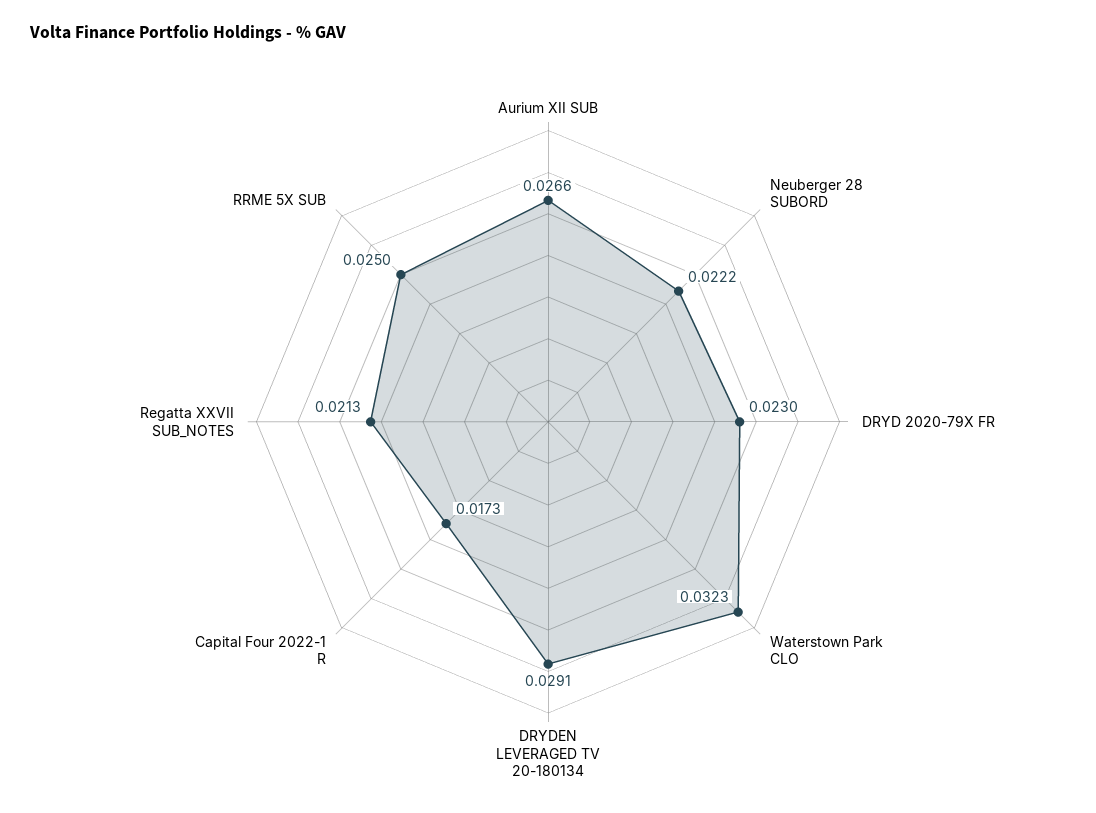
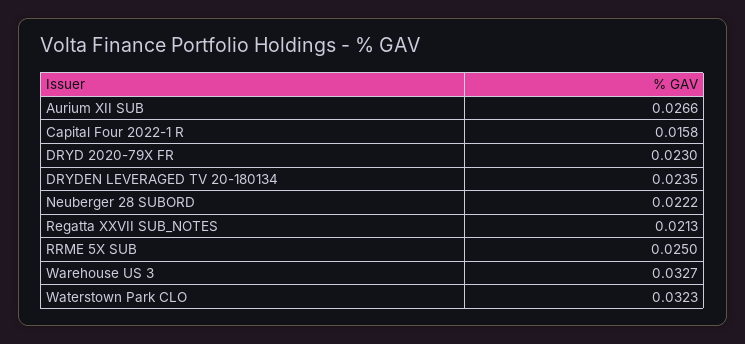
  {
    "Aurium XII SUB": 0.0266,
    "Neuberger 28 SUBORD": 0.0222,
    "DRYD 2020-79X FR": 0.023,
    "Waterstown Park CLO": 0.0323,
-   "DRYDEN LEVERAGED TV 20-180134": 0.0291,
+   "DRYDEN LEVERAGED TV 20-180134": 0.0235,
-   "Capital Four 2022-1 R": 0.0173,
+   "Capital Four 2022-1 R": 0.0158,
    "Regatta XXVII SUB_NOTES": 0.0213,
-   "RRME 5X SUB": 0.025
+   "RRME 5X SUB": 0.025,
+   "Warehouse US 3": 0.0327
  }

